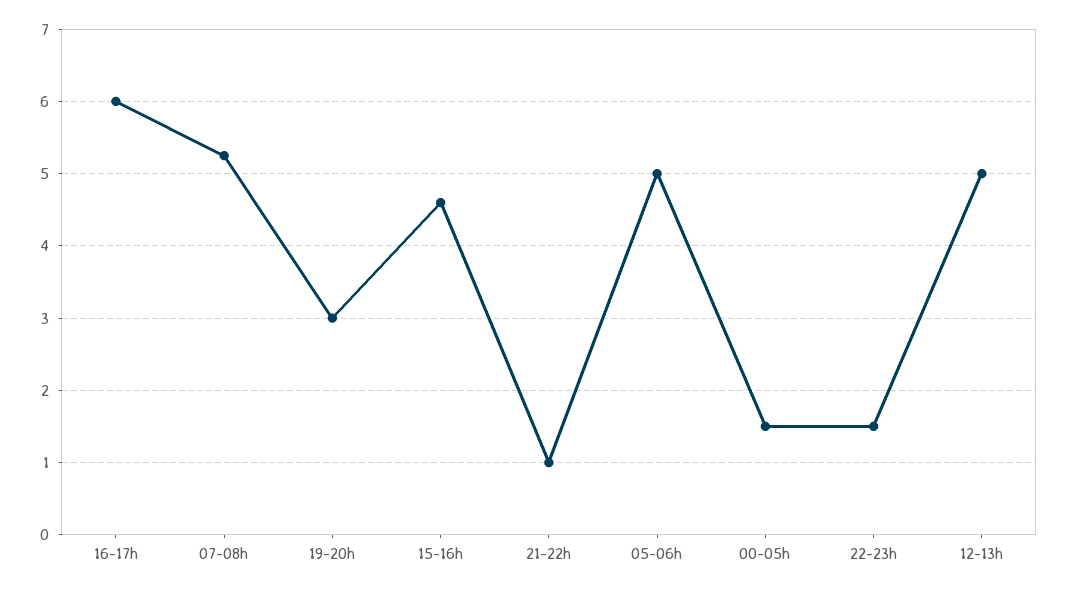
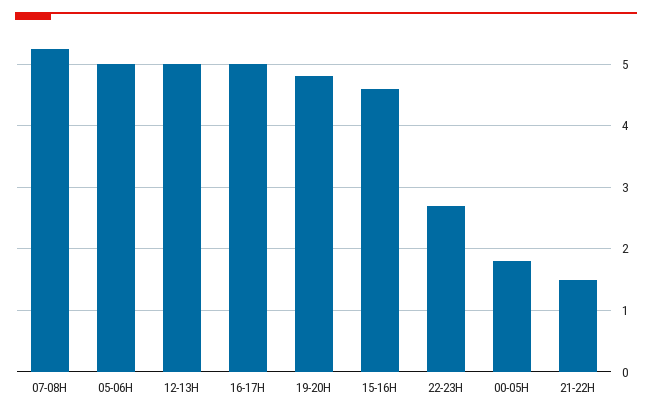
  {
-   "16-17h": 6,
+   "16-17h": 5,
    "07-08h": 5.3,
-   "19-20h": 3,
+   "19-20h": 4.8,
    "15-16h": 4.6,
-   "21-22h": 1,
+   "21-22h": 1.5,
    "05-06h": 5,
-   "00-05h": 1.5,
+   "00-05h": 1.8,
-   "22-23h": 1.5,
+   "22-23h": 2.7,
    "12-13h": 5
  }

